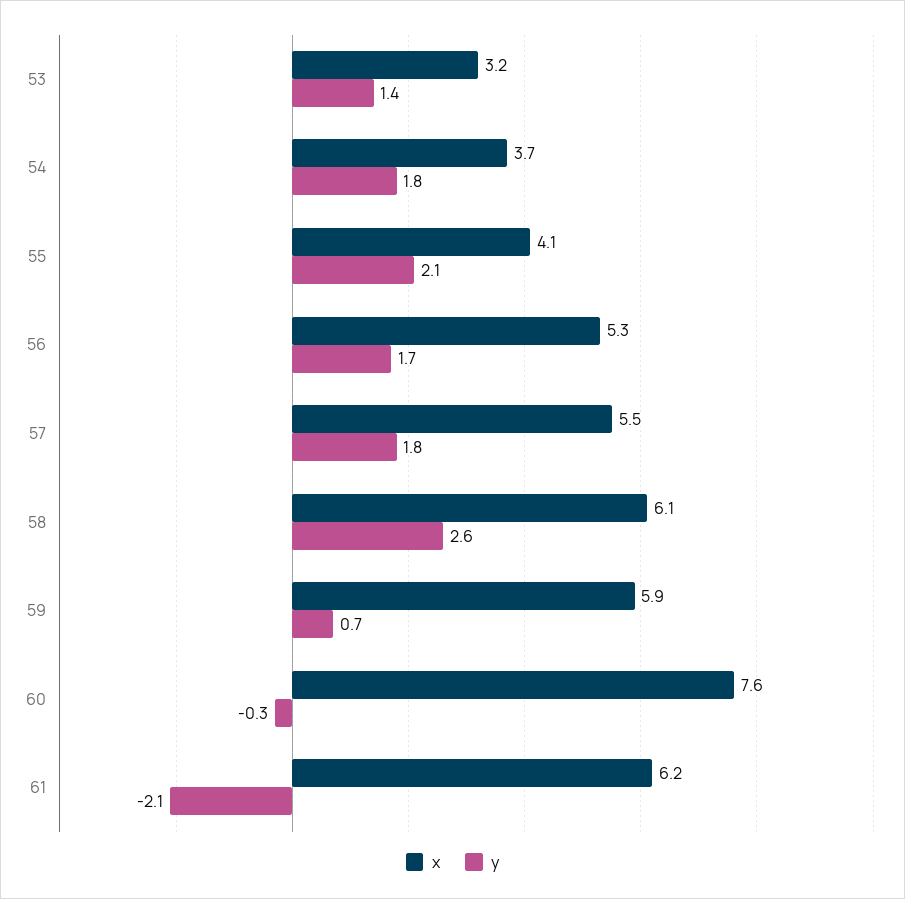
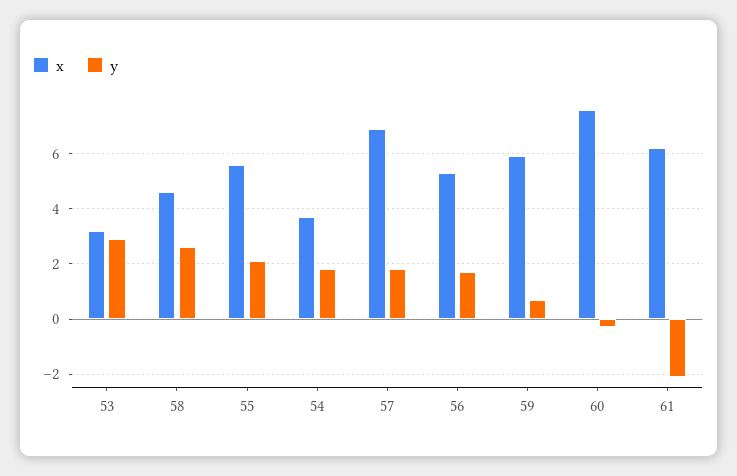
  {
    "x": {
      "53": 3.2,
      "54": 3.7,
-     "55": 4.1,
+     "55": 5.5,
      "56": 5.3,
-     "57": 5.5,
+     "57": 7,
-     "58": 6.1,
+     "58": 4.5,
      "59": 5.9,
      "60": 7.6,
      "61": 6.2
    },
    "y": {
-     "53": 1.4,
+     "53": 3,
      "54": 1.8,
      "55": 2.1,
      "56": 1.7,
      "57": 1.8,
      "58": 2.6,
      "59": 0.7,
      "60": -0.3,
      "61": -2.1
    }
  }

